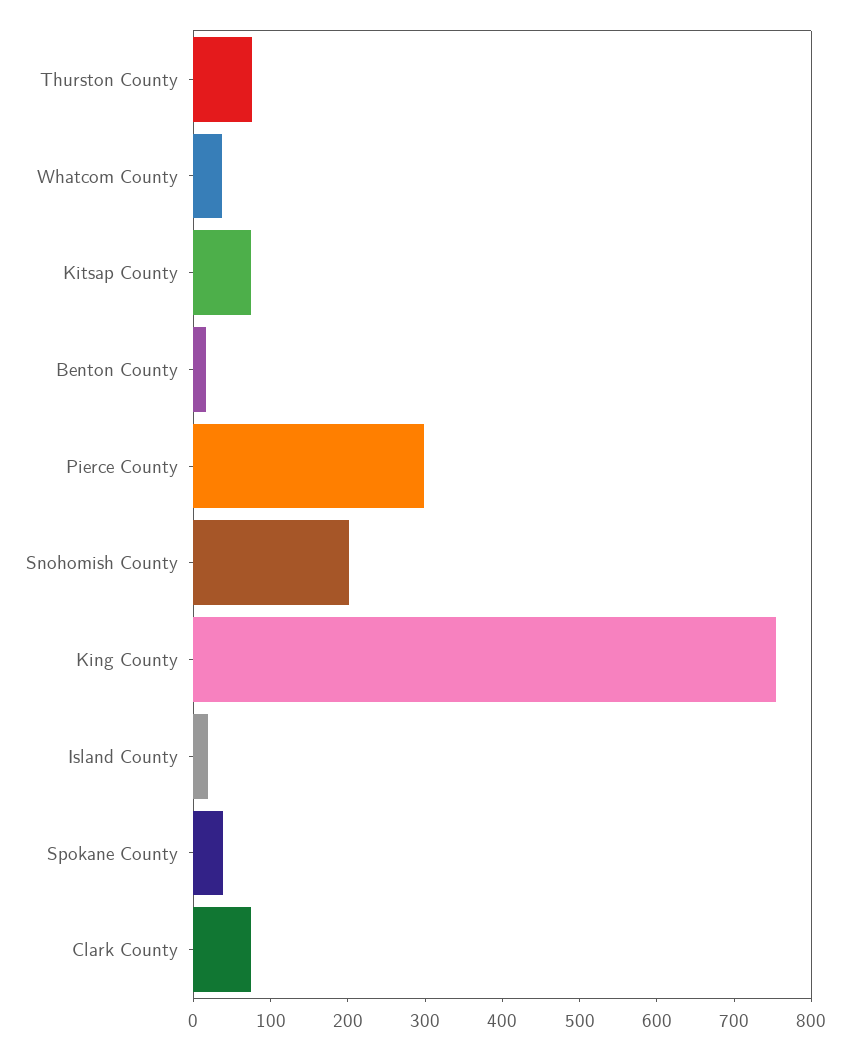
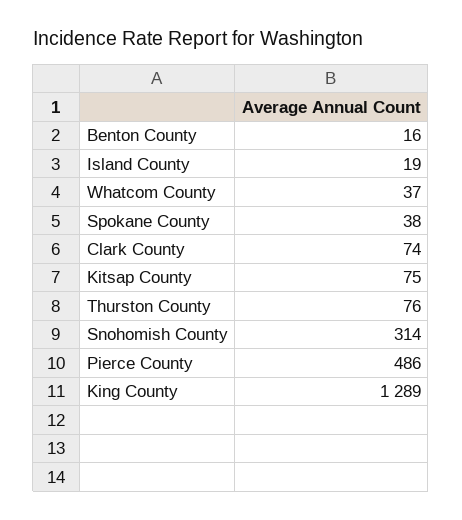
  {
    "Thurston County": 76,
    "Whatcom County": 37,
    "Kitsap County": 75,
    "Benton County": 16,
-   "Pierce County": 300,
+   "Pierce County": 486,
-   "Snohomish County": 200,
+   "Snohomish County": 314,
-   "King County": 760,
+   "King County": 1289,
    "Island County": 19,
    "Spokane County": 38,
    "Clark County": 74
  }

